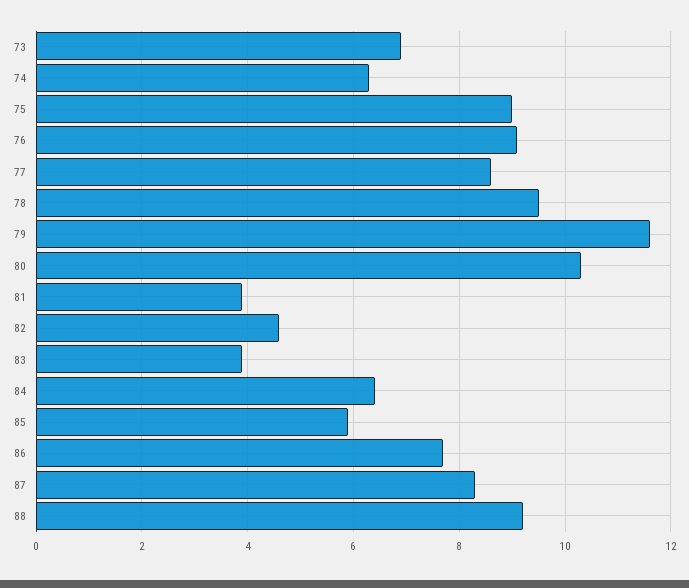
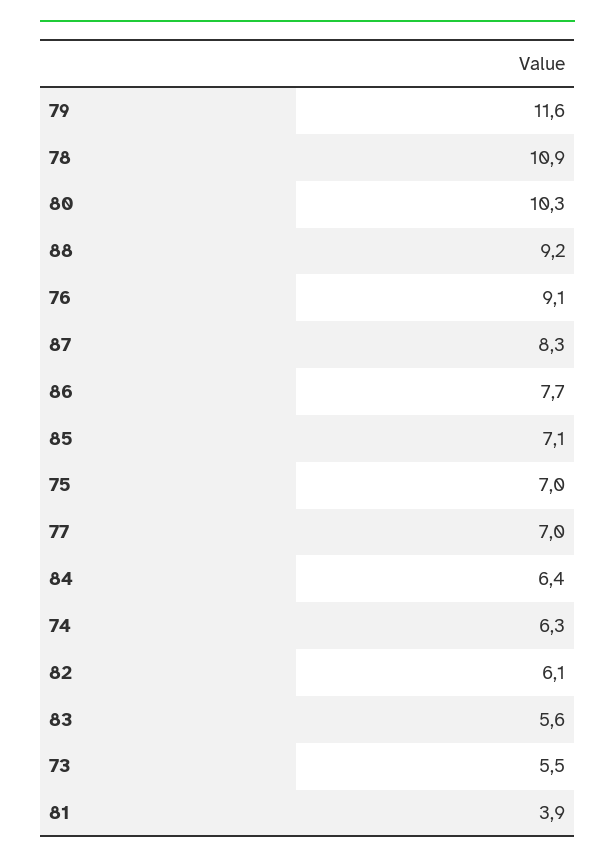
  {
-   "73": 7,
+   "73": 5.5,
    "74": 6.3,
-   "75": 9,
+   "75": 7,
    "76": 9.1,
-   "77": 8.5,
+   "77": 7,
-   "78": 9.5,
+   "78": 10.9,
    "79": 11.6,
    "80": 10.3,
    "81": 3.9,
-   "82": 4.5,
+   "82": 6.1,
-   "83": 4,
+   "83": 5.6,
    "84": 6.4,
-   "85": 6,
+   "85": 7.1,
    "86": 7.7,
    "87": 8.3,
    "88": 9.2
  }

